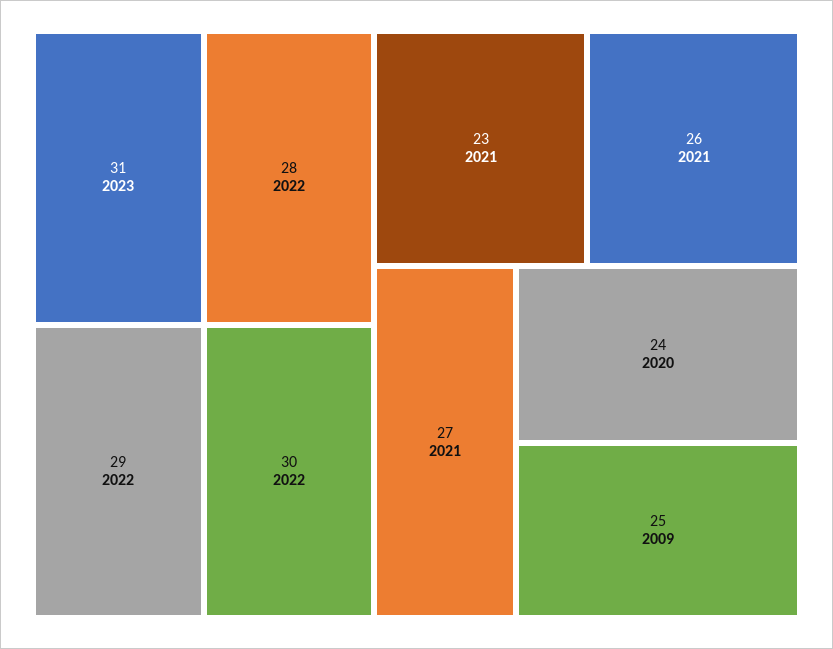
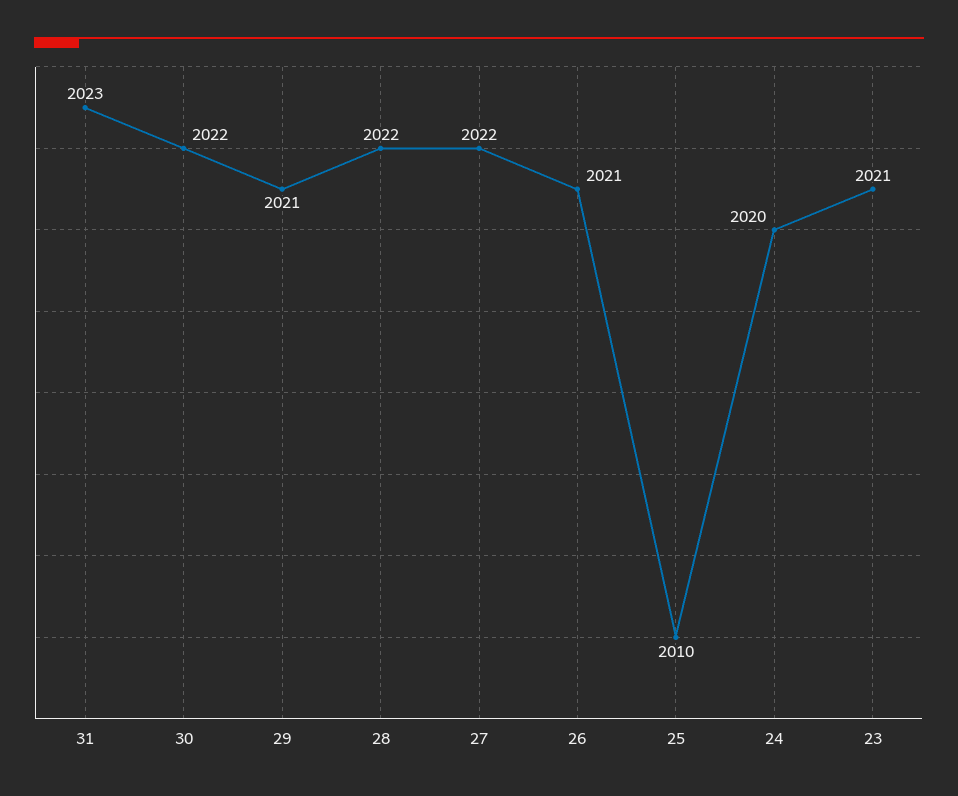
  {
    "31": 2023,
    "28": 2022,
-   "29": 2022,
+   "29": 2021,
    "30": 2022,
    "23": 2021,
    "26": 2021,
-   "27": 2021,
+   "27": 2022,
    "24": 2020,
-   "25": 2009
+   "25": 2010
  }

